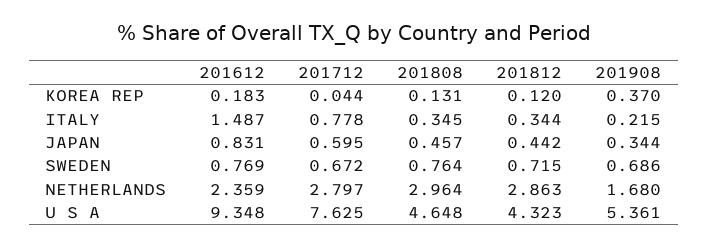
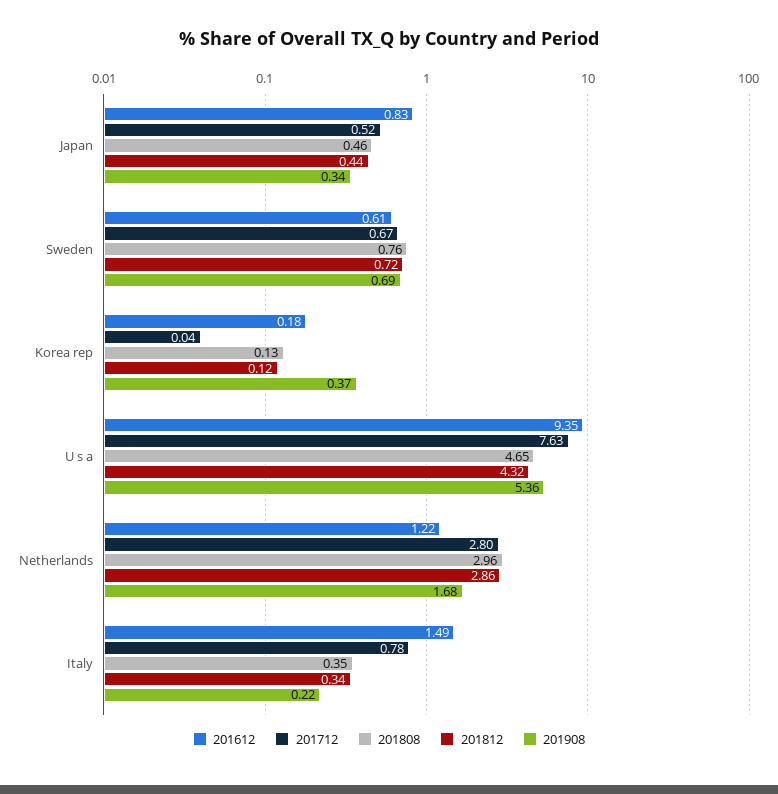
  {
    "201612": {
      "KOREA REP": 0.183,
      "ITALY": 1.487,
      "JAPAN": 0.831,
-     "SWEDEN": 0.769,
+     "SWEDEN": 0.61,
-     "NETHERLANDS": 2.359,
+     "NETHERLANDS": 1.22,
      "U S A": 9.348
    },
    "201712": {
      "KOREA REP": 0.044,
      "ITALY": 0.778,
-     "JAPAN": 0.595,
+     "JAPAN": 0.52,
      "SWEDEN": 0.672,
      "NETHERLANDS": 2.797,
      "U S A": 7.625
    },
    "201808": {
      "KOREA REP": 0.131,
      "ITALY": 0.345,
      "JAPAN": 0.457,
      "SWEDEN": 0.764,
      "NETHERLANDS": 2.964,
      "U S A": 4.648
    },
    "201812": {
      "KOREA REP": 0.12,
      "ITALY": 0.344,
      "JAPAN": 0.442,
      "SWEDEN": 0.715,
      "NETHERLANDS": 2.863,
      "U S A": 4.323
    },
    "201908": {
      "KOREA REP": 0.37,
      "ITALY": 0.215,
      "JAPAN": 0.344,
      "SWEDEN": 0.686,
      "NETHERLANDS": 1.68,
      "U S A": 5.361
    }
  }

